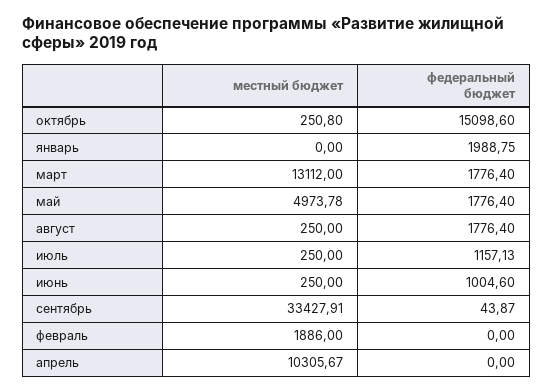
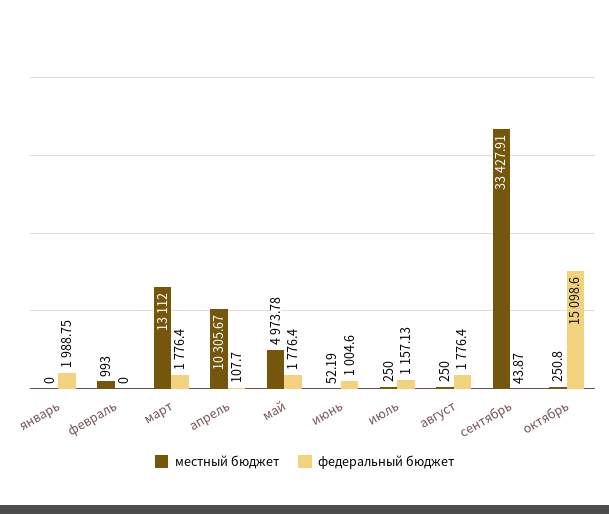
  {
    "местный бюджет": {
      "октябрь": 250.8,
      "январь": 0,
      "март": 13112,
      "май": 4973.78,
      "август": 250,
      "июль": 250,
-     "июнь": 250,
+     "июнь": 52.19,
      "сентябрь": 33427.91,
-     "февраль": 1886,
+     "февраль": 993,
      "апрель": 10305.67
    },
    "федеральный бюджет": {
      "октябрь": 15098.6,
      "январь": 1988.75,
      "март": 1776.4,
      "май": 1776.4,
      "август": 1776.4,
      "июль": 1157.13,
      "июнь": 1004.6,
      "сентябрь": 43.87,
      "февраль": 0,
-     "апрель": 0
+     "апрель": 107.7
    }
  }

